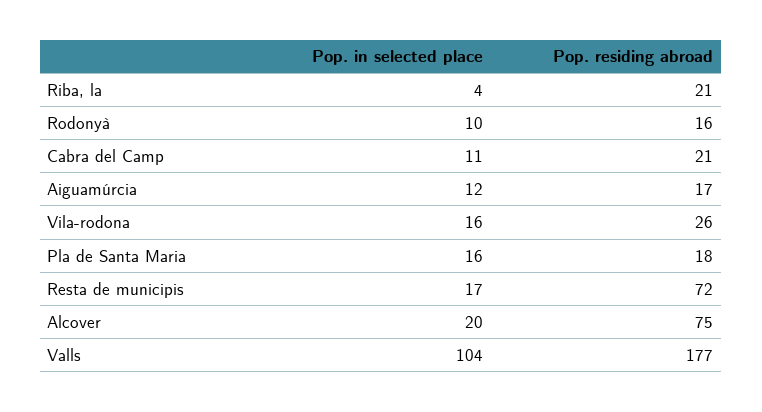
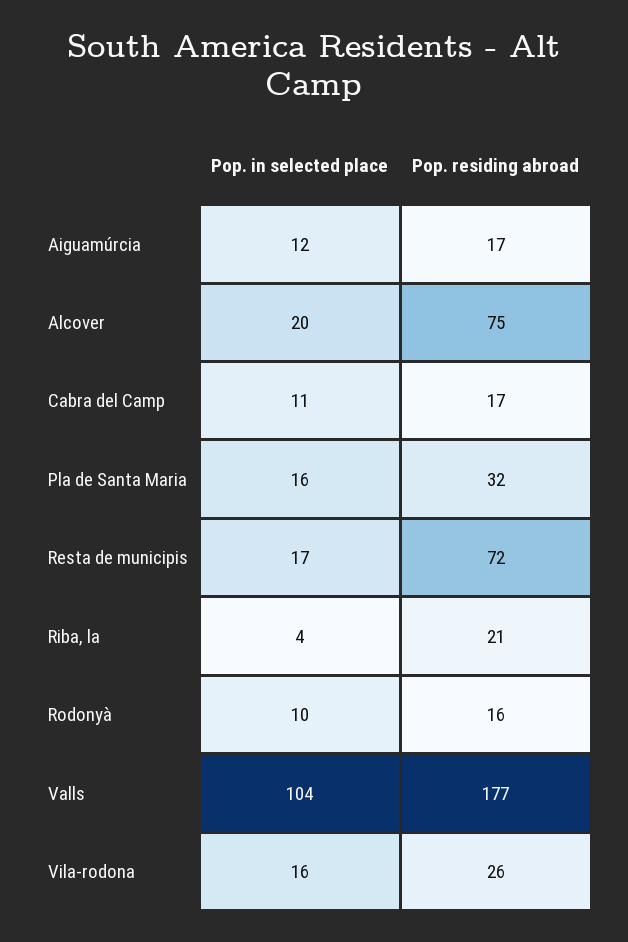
  {
    "Pop. in selected place": {
      "Riba, la": 4,
      "Rodonyà": 10,
      "Cabra del Camp": 11,
      "Aiguamúrcia": 12,
      "Vila-rodona": 16,
      "Pla de Santa Maria": 16,
      "Resta de municipis": 17,
      "Alcover": 20,
      "Valls": 104
    },
    "Pop. residing abroad": {
      "Riba, la": 21,
      "Rodonyà": 16,
-     "Cabra del Camp": 21,
+     "Cabra del Camp": 17,
      "Aiguamúrcia": 17,
      "Vila-rodona": 26,
-     "Pla de Santa Maria": 18,
+     "Pla de Santa Maria": 32,
      "Resta de municipis": 72,
      "Alcover": 75,
      "Valls": 177
    }
  }

